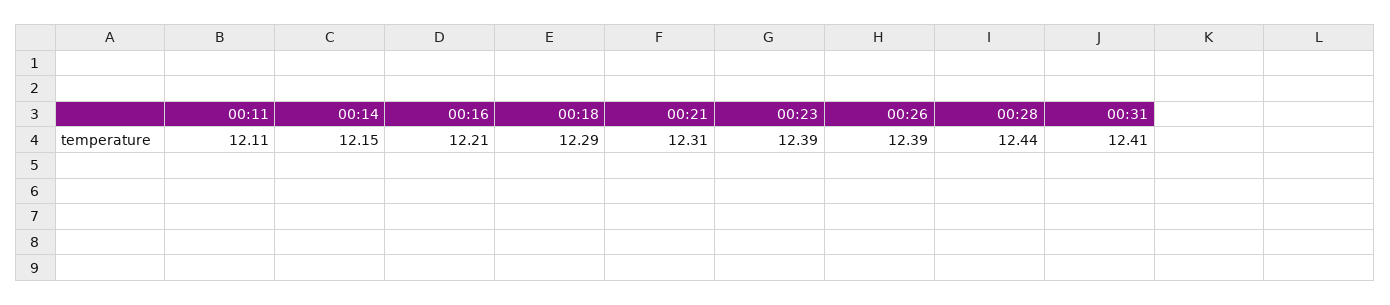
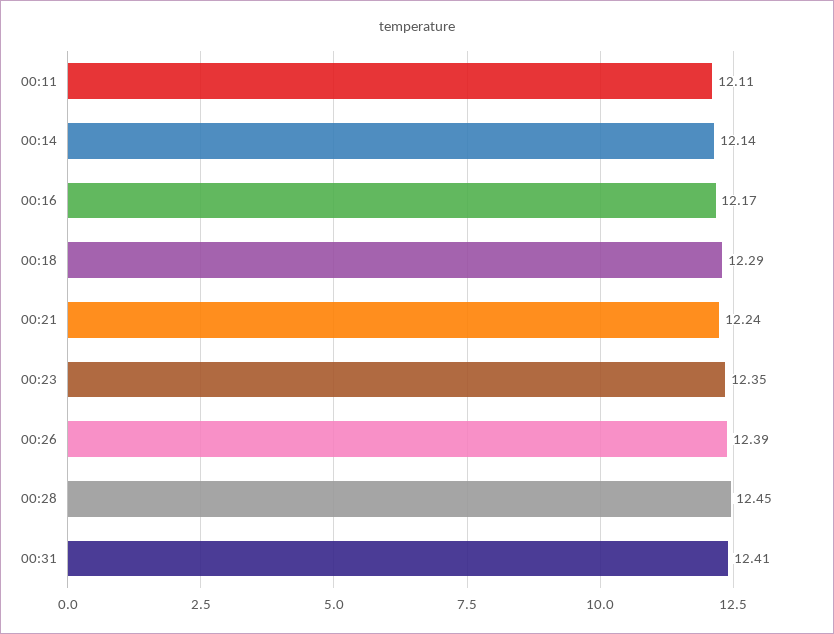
  {
    "00:11": 12.11,
-   "00:14": 12.15,
+   "00:14": 12.14,
-   "00:16": 12.21,
+   "00:16": 12.17,
    "00:18": 12.29,
-   "00:21": 12.31,
+   "00:21": 12.24,
-   "00:23": 12.39,
+   "00:23": 12.35,
    "00:26": 12.39,
-   "00:28": 12.44,
+   "00:28": 12.45,
    "00:31": 12.41
  }

